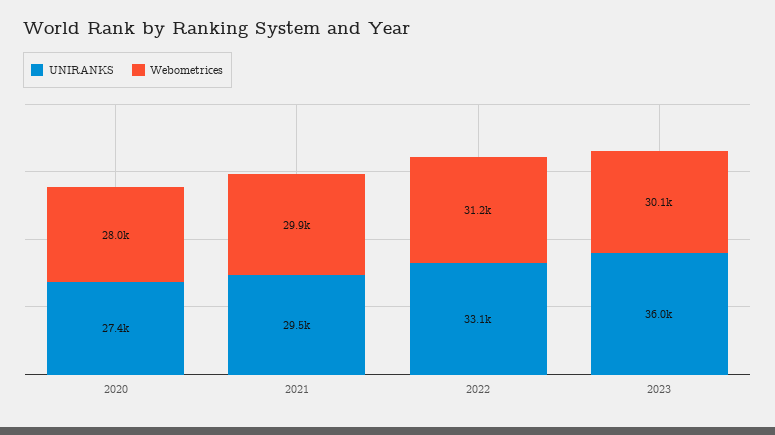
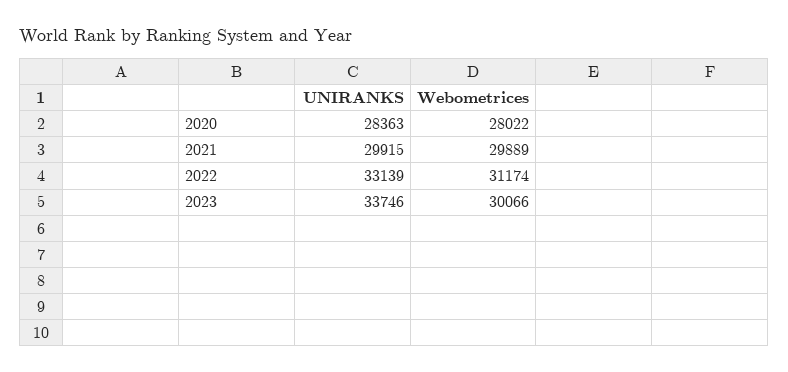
  {
    "UNIRANKS": {
-     "2020": 27400,
+     "2020": 28363,
-     "2021": 29500,
+     "2021": 29915,
      "2022": 33139,
-     "2023": 36000
+     "2023": 33746
    },
    "Webometrices": {
      "2020": 28022,
      "2021": 29889,
      "2022": 31174,
      "2023": 30066
    }
  }

